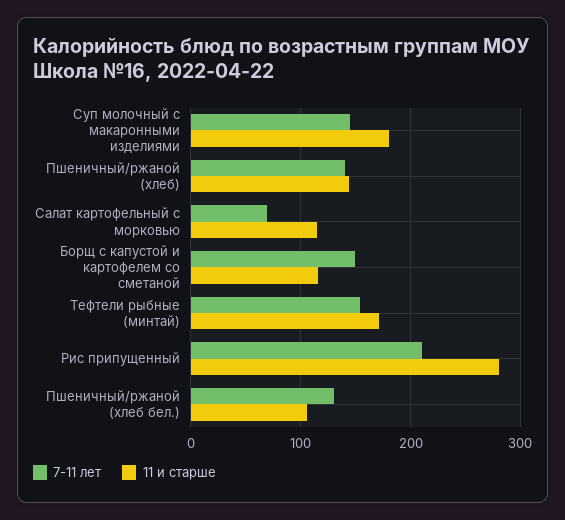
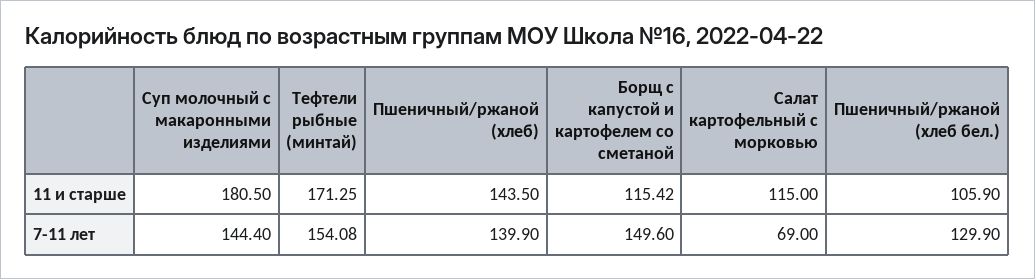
  {
    "7-11 лет": {
      "Суп молочный с макаронными изделиями": 144.4,
      "Пшеничный/ржаной (хлеб)": 139.9,
      "Салат картофельный с морковью": 69,
      "Борщ с капустой и картофелем со сметаной": 149.6,
      "Тефтели рыбные (минтай)": 154.08,
-     "Рис припущенный": 210,
      "Пшеничный/ржаной (хлеб бел.)": 129.9
    },
    "11 и старше": {
      "Суп молочный с макаронными изделиями": 180.5,
      "Пшеничный/ржаной (хлеб)": 143.5,
      "Салат картофельный с морковью": 115,
      "Борщ с капустой и картофелем со сметаной": 115.42,
      "Тефтели рыбные (минтай)": 171.25,
-     "Рис припущенный": 280,
      "Пшеничный/ржаной (хлеб бел.)": 105.9
    }
  }

